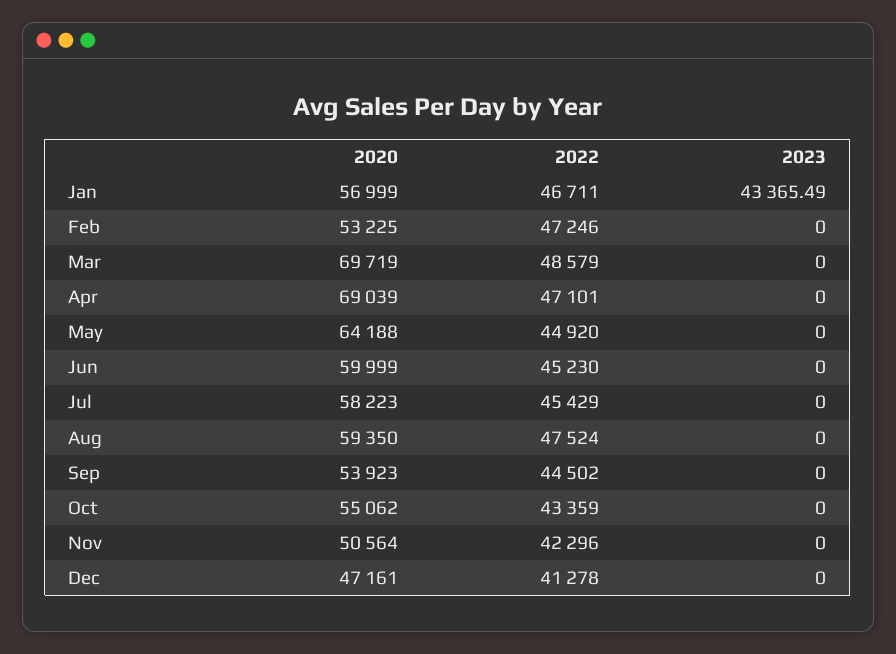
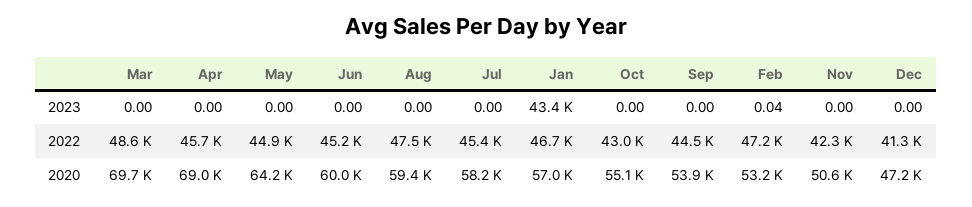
  {
    "2020": {
      "Jan": 56999,
      "Feb": 53225,
      "Mar": 69719,
      "Apr": 69039,
      "May": 64188,
      "Jun": 59999,
      "Jul": 58223,
      "Aug": 59350,
      "Sep": 53923,
      "Oct": 55062,
      "Nov": 50564,
      "Dec": 47161
    },
    "2022": {
      "Jan": 46711,
      "Feb": 47246,
      "Mar": 48579,
-     "Apr": 47101,
+     "Apr": 45700,
      "May": 44920,
      "Jun": 45230,
      "Jul": 45429,
      "Aug": 47524,
      "Sep": 44502,
-     "Oct": 43359,
+     "Oct": 43000,
      "Nov": 42296,
      "Dec": 41278
    },
    "2023": {
      "Jan": 43365.49,
-     "Feb": 0,
+     "Feb": 0.04,
      "Mar": 0,
      "Apr": 0,
      "May": 0,
      "Jun": 0,
      "Jul": 0,
      "Aug": 0,
      "Sep": 0,
      "Oct": 0,
      "Nov": 0,
      "Dec": 0
    }
  }

